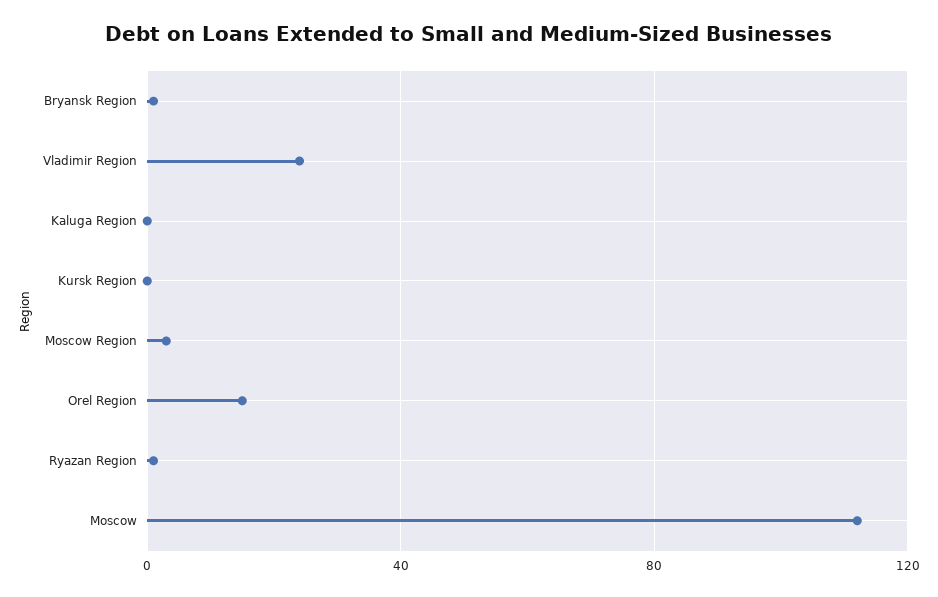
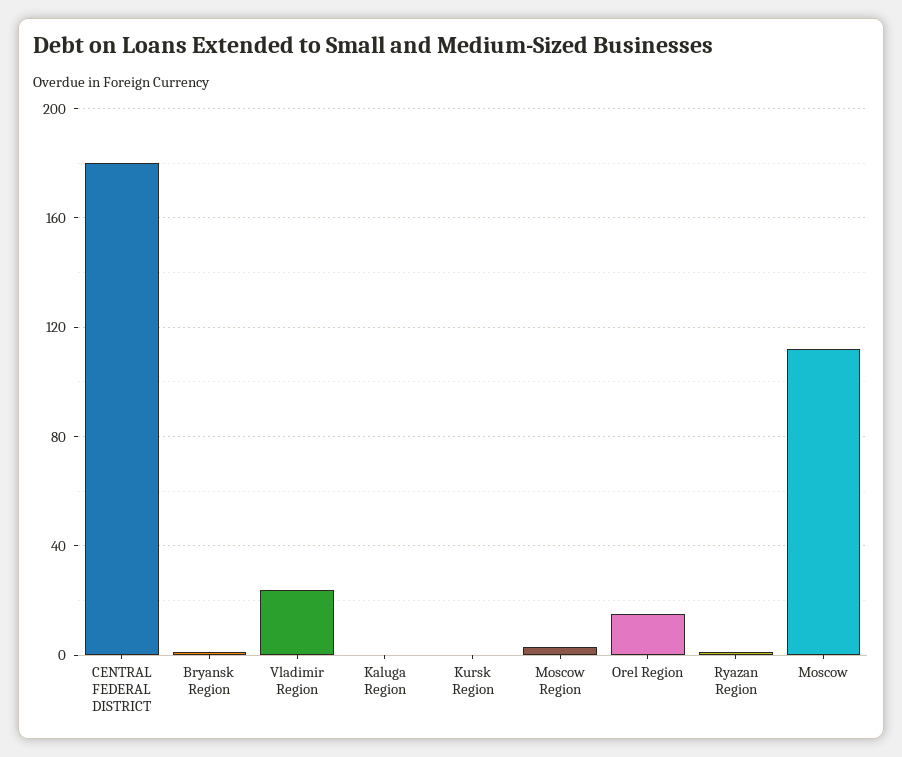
  {
    "Bryansk Region": 0,
    "Vladimir Region": 25,
    "Kaluga Region": 0,
    "Kursk Region": 0,
    "Moscow Region": 5,
    "Orel Region": 15,
    "Ryazan Region": 0,
-   "Moscow": 110
+   "Moscow": 110,
+   "CENTRAL FEDERAL DISTRICT": 180
  }

